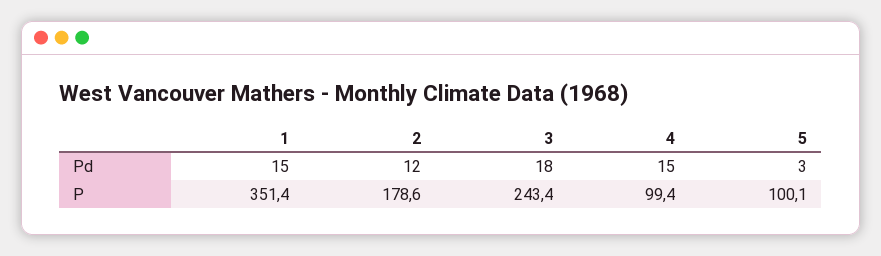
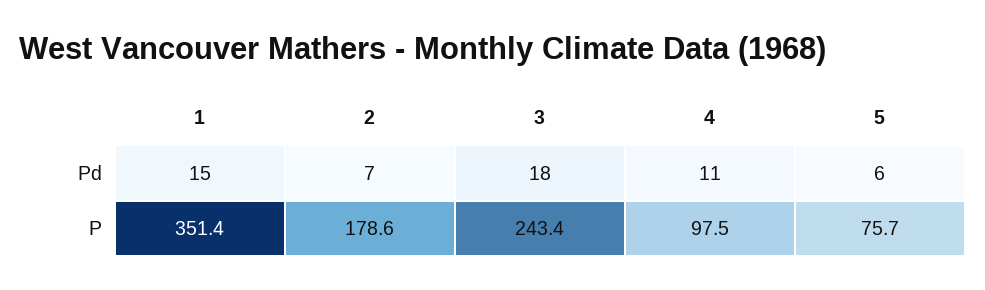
  {
    "1": {
      "Pd": 15,
      "P": 351.4
    },
    "2": {
-     "Pd": 12,
+     "Pd": 7,
      "P": 178.6
    },
    "3": {
      "Pd": 18,
      "P": 243.4
    },
    "4": {
-     "Pd": 15,
+     "Pd": 11,
-     "P": 99.4
+     "P": 97.5
    },
    "5": {
-     "Pd": 3,
+     "Pd": 6,
-     "P": 100.1
+     "P": 75.7
    }
  }

